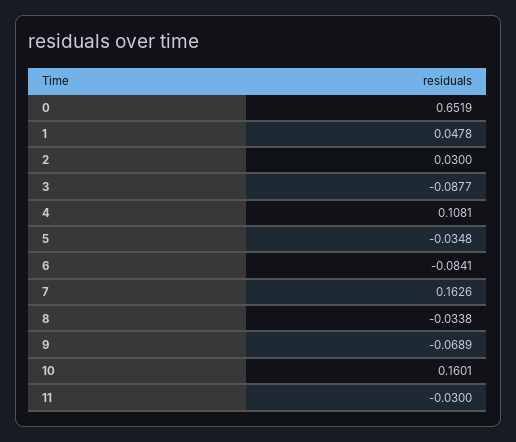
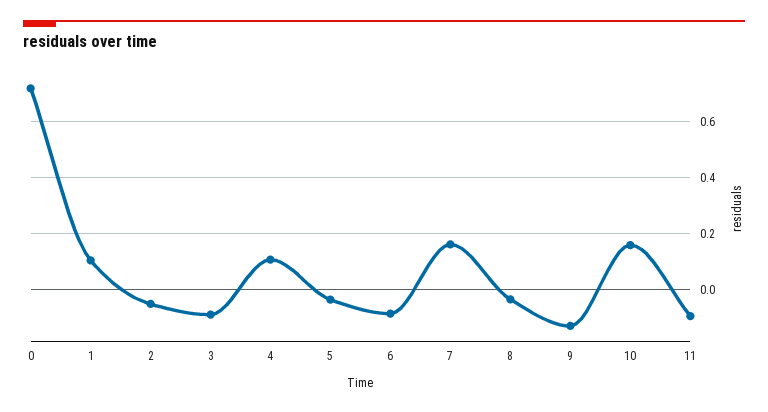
  {
-   "0": 0.6519,
+   "0": 0.725,
-   "1": 0.0478,
+   "1": 0.1,
-   "2": 0.03,
+   "2": -0.05,
    "3": -0.0877,
    "4": 0.1081,
    "5": -0.0348,
    "6": -0.0841,
    "7": 0.1626,
    "8": -0.0338,
-   "9": -0.0689,
+   "9": -0.125,
    "10": 0.1601,
-   "11": -0.03
+   "11": -0.1
  }

